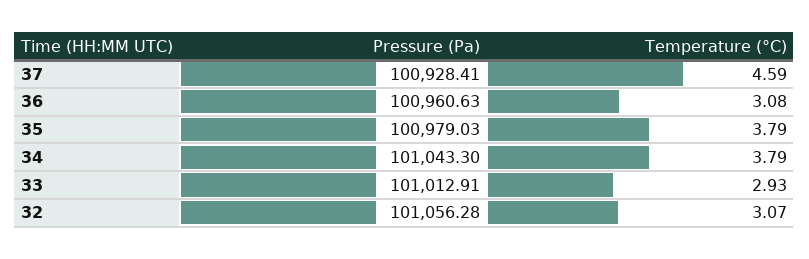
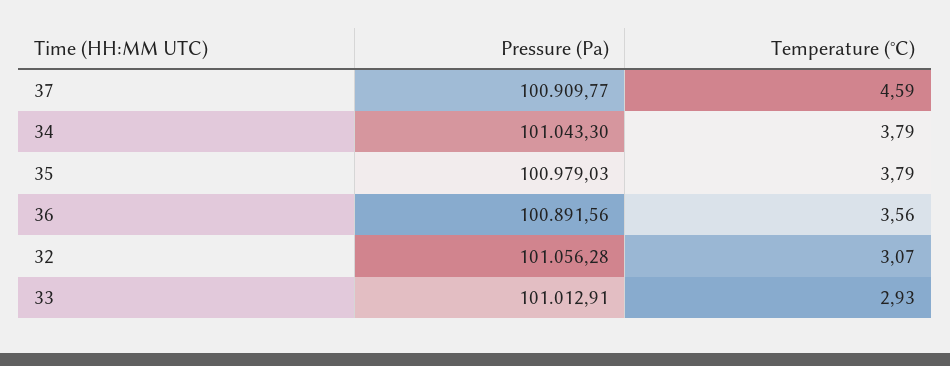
  {
    "Pressure (Pa)": {
-     "37": 100928.41,
+     "37": 100909.77,
-     "36": 100960.63,
+     "36": 100891.56,
      "35": 100979.03,
      "34": 101043.3,
      "33": 101012.91,
      "32": 101056.28
    },
    "Temperature (°C)": {
      "37": 4.59,
-     "36": 3.08,
+     "36": 3.56,
      "35": 3.79,
      "34": 3.79,
      "33": 2.93,
      "32": 3.07
    }
  }

